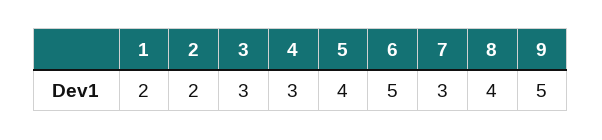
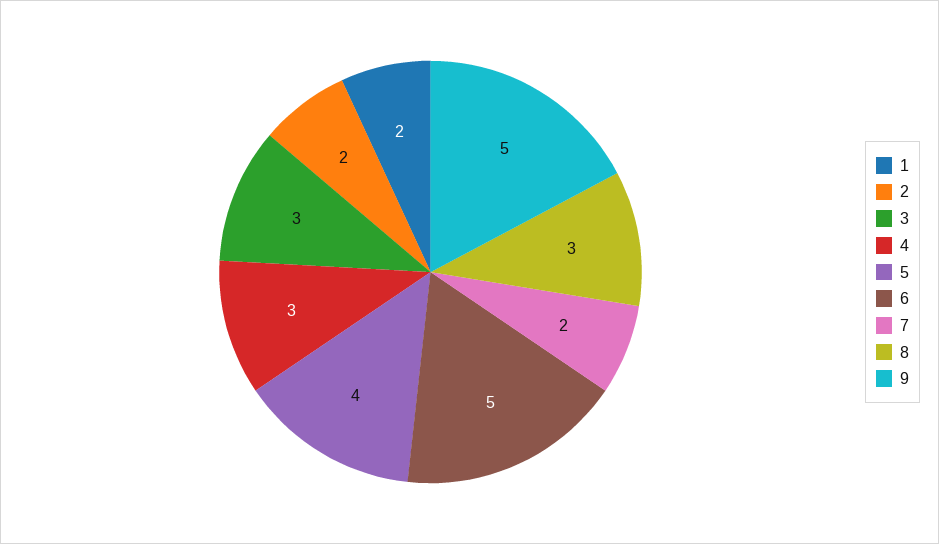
  {
    "1": 2,
    "2": 2,
    "3": 3,
    "4": 3,
    "5": 4,
    "6": 5,
-   "7": 3,
+   "7": 2,
-   "8": 4,
+   "8": 3,
    "9": 5
  }

